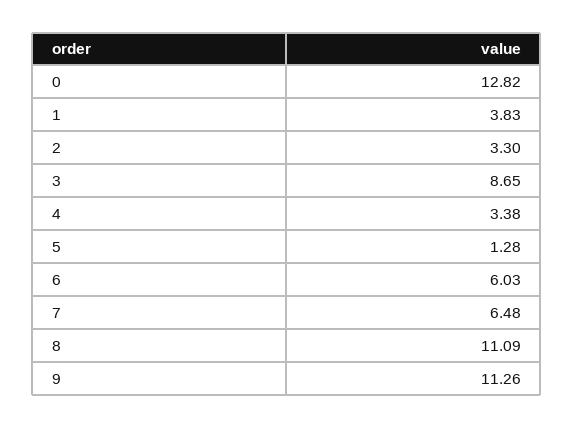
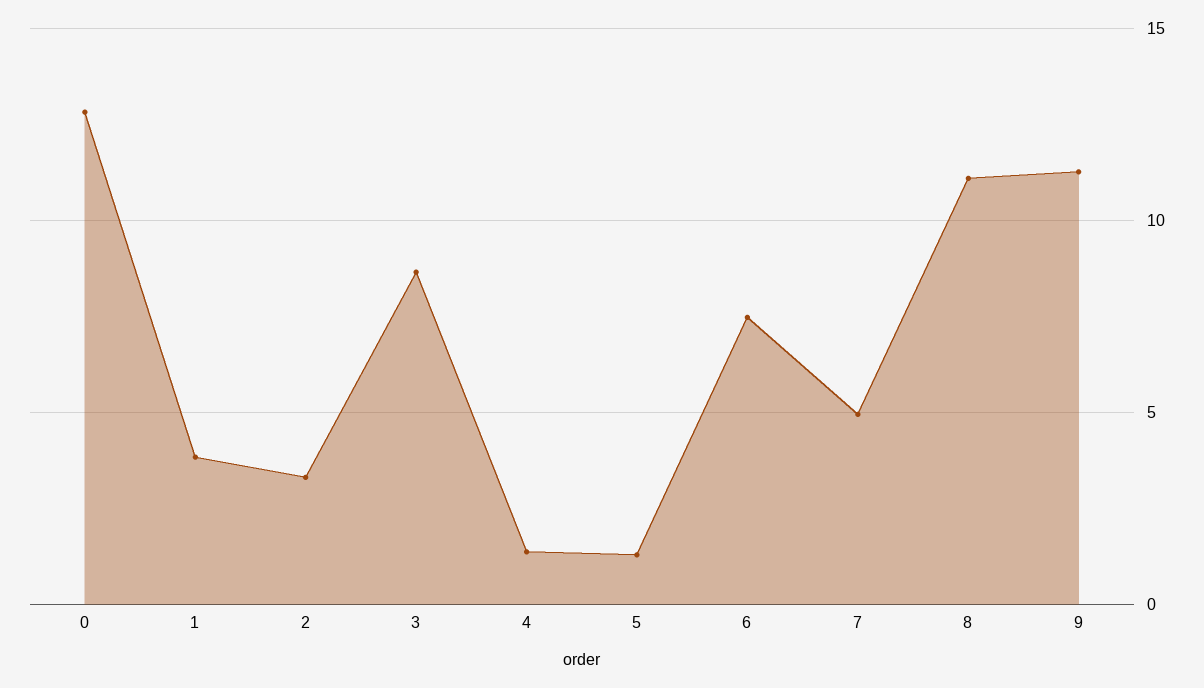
  {
    "0": 12.82,
    "1": 3.83,
    "2": 3.3,
    "3": 8.65,
-   "4": 3.38,
+   "4": 1.5,
    "5": 1.28,
-   "6": 6.03,
+   "6": 7.5,
-   "7": 6.48,
+   "7": 5,
    "8": 11.09,
    "9": 11.26
  }

